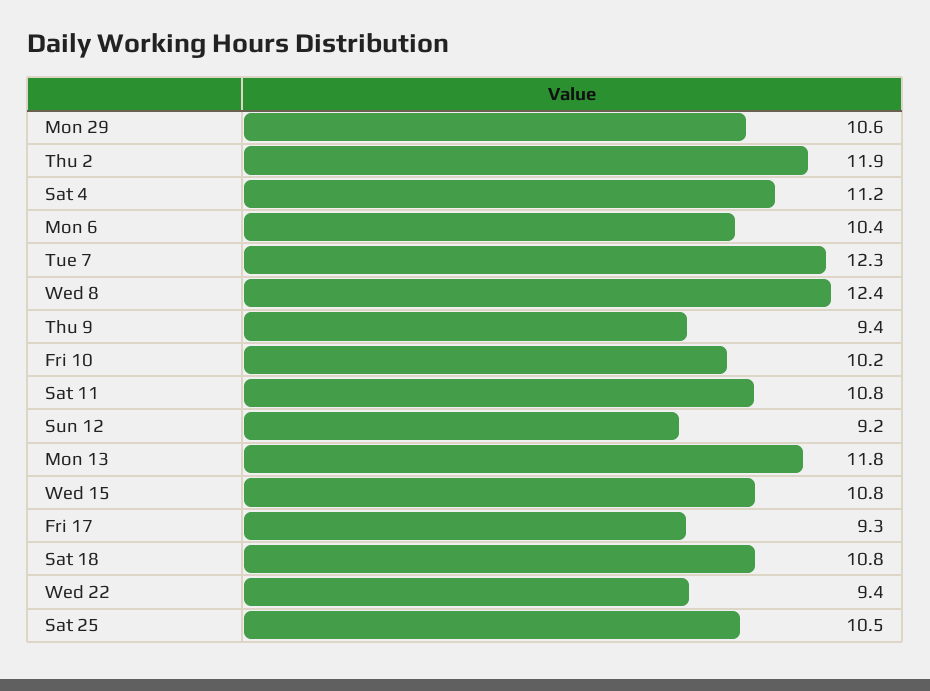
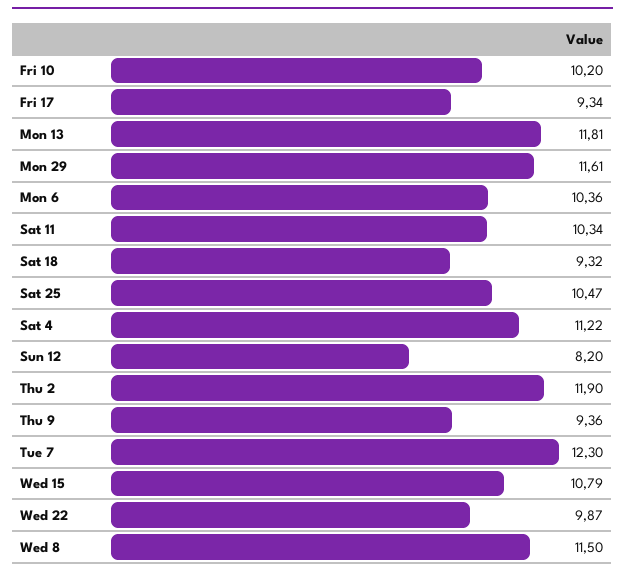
  {
-   "Mon 29": 10.6,
+   "Mon 29": 11.61,
    "Thu 2": 11.9,
    "Sat 4": 11.22,
    "Mon 6": 10.36,
    "Tue 7": 12.3,
-   "Wed 8": 12.4,
+   "Wed 8": 11.5,
    "Thu 9": 9.36,
    "Fri 10": 10.2,
-   "Sat 11": 10.8,
+   "Sat 11": 10.34,
-   "Sun 12": 9.2,
+   "Sun 12": 8.2,
    "Mon 13": 11.81,
    "Wed 15": 10.79,
    "Fri 17": 9.34,
-   "Sat 18": 10.8,
+   "Sat 18": 9.32,
-   "Wed 22": 9.4,
+   "Wed 22": 9.87,
    "Sat 25": 10.47
  }

